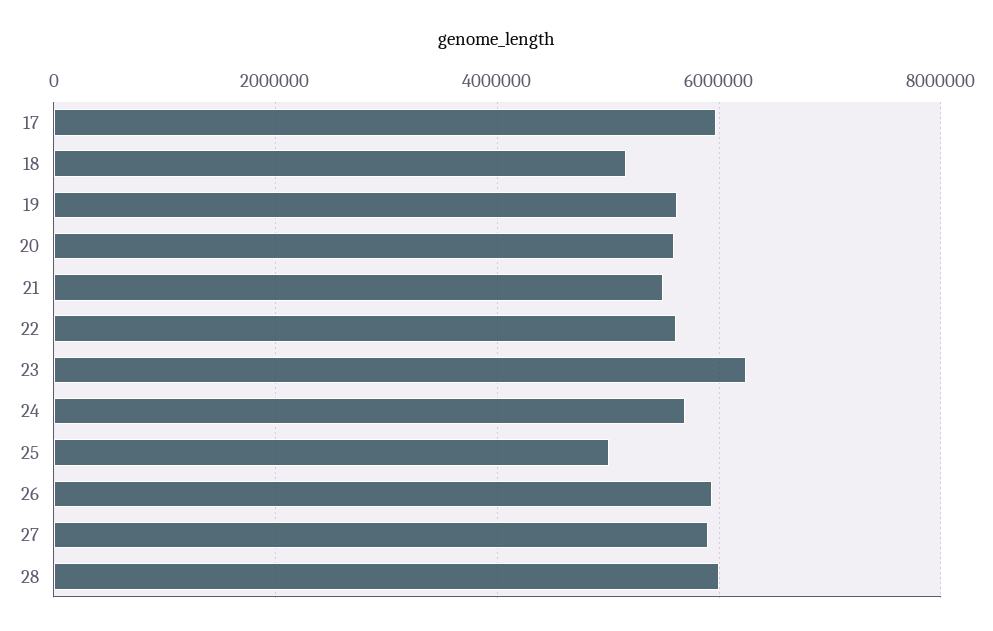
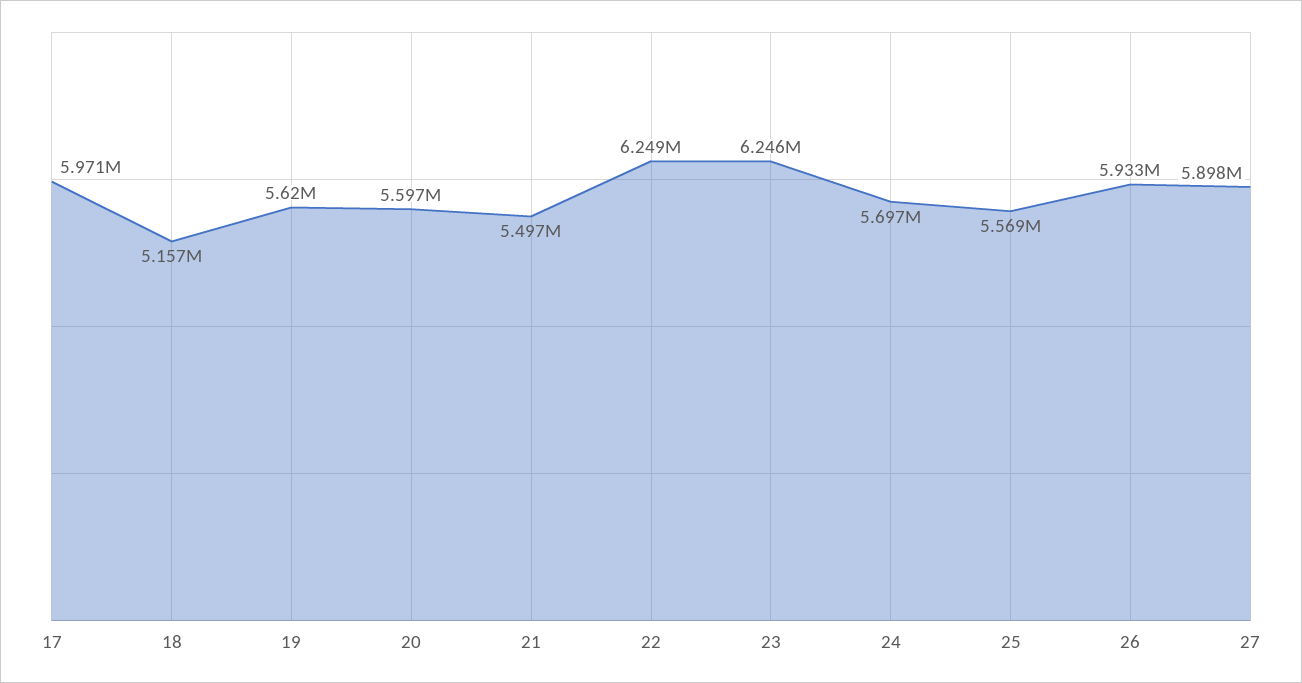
  {
    "17": 5971000,
    "18": 5157000,
    "19": 5620000,
    "20": 5597000,
    "21": 5497000,
-   "22": 5600000,
+   "22": 6249000,
    "23": 6246000,
    "24": 5697000,
-   "25": 5000000,
+   "25": 5569000,
    "26": 5933000,
-   "27": 5898000,
+   "27": 5898000
-   "28": 6000000
  }

